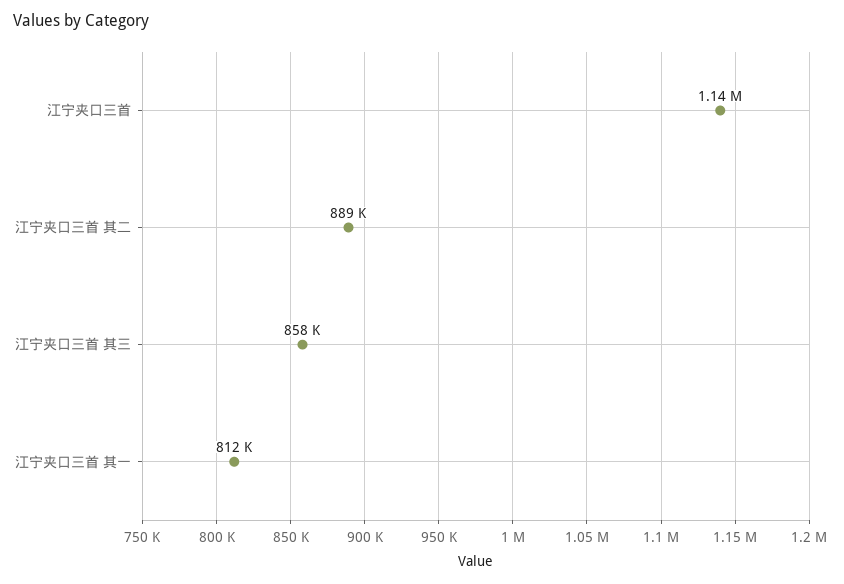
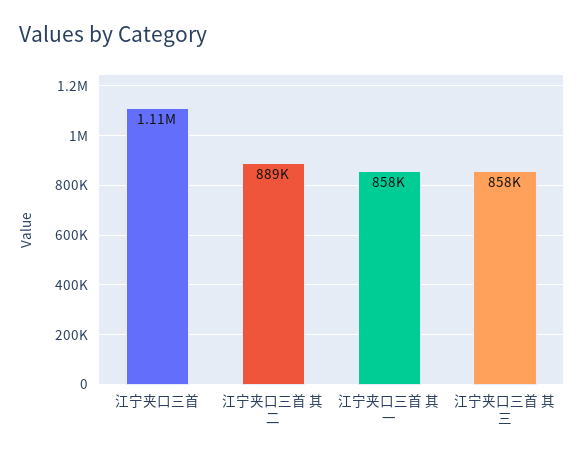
  {
-   "江宁夹口三首": 1140000,
+   "江宁夹口三首": 1110000,
    "江宁夹口三首 其二": 889000,
    "江宁夹口三首 其三": 858000,
-   "江宁夹口三首 其一": 812000
+   "江宁夹口三首 其一": 858000
  }

